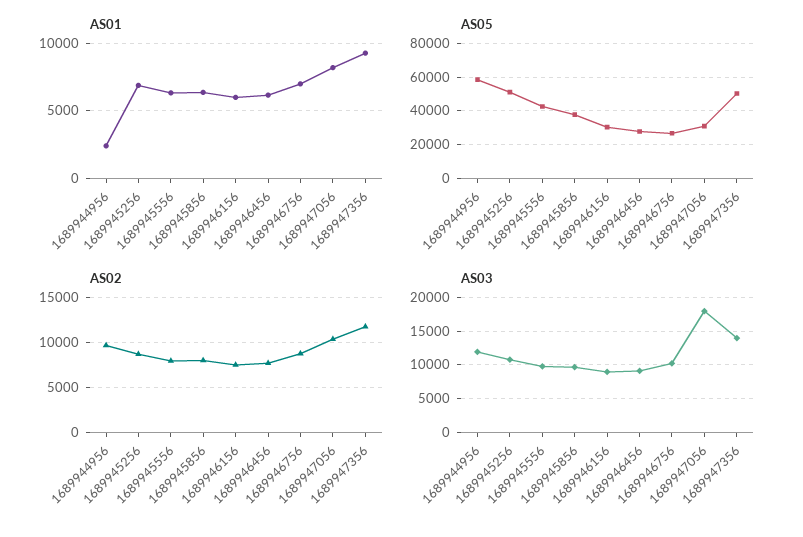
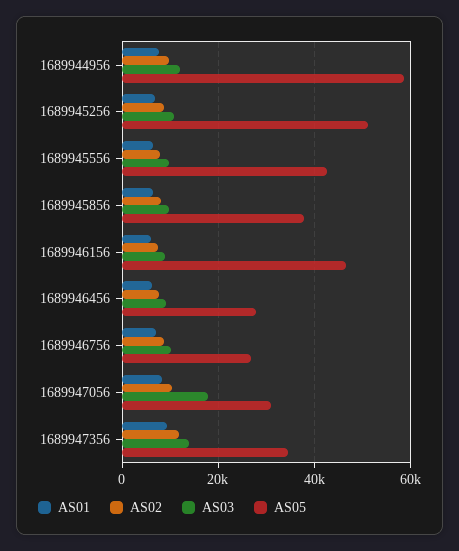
  {
    "AS01": {
-     "1689944956": 2500,
+     "1689944956": 8000,
      "1689945256": 7000,
      "1689945556": 6500,
      "1689945856": 6500,
      "1689946156": 6000,
      "1689946456": 6000,
      "1689946756": 7000,
      "1689947056": 8000,
      "1689947356": 9500
    },
    "AS05": {
      "1689944956": 58000,
      "1689945256": 52000,
      "1689945556": 42000,
      "1689945856": 38000,
-     "1689946156": 30000,
+     "1689946156": 46000,
      "1689946456": 28000,
      "1689946756": 26000,
      "1689947056": 32000,
-     "1689947356": 50000
+     "1689947356": 34000
    },
    "AS02": {
      "1689944956": 10000,
      "1689945256": 9000,
      "1689945556": 8000,
      "1689945856": 8000,
      "1689946156": 7000,
      "1689946456": 8000,
      "1689946756": 9000,
      "1689947056": 10000,
      "1689947356": 12000
    },
    "AS03": {
      "1689944956": 12000,
      "1689945256": 11000,
      "1689945556": 10000,
      "1689945856": 10000,
      "1689946156": 9000,
      "1689946456": 9000,
      "1689946756": 10000,
      "1689947056": 18000,
      "1689947356": 14000
    }
  }

